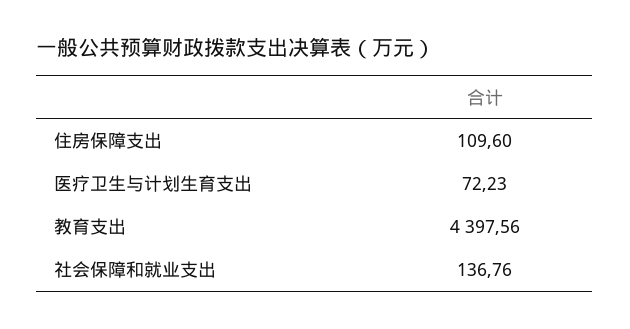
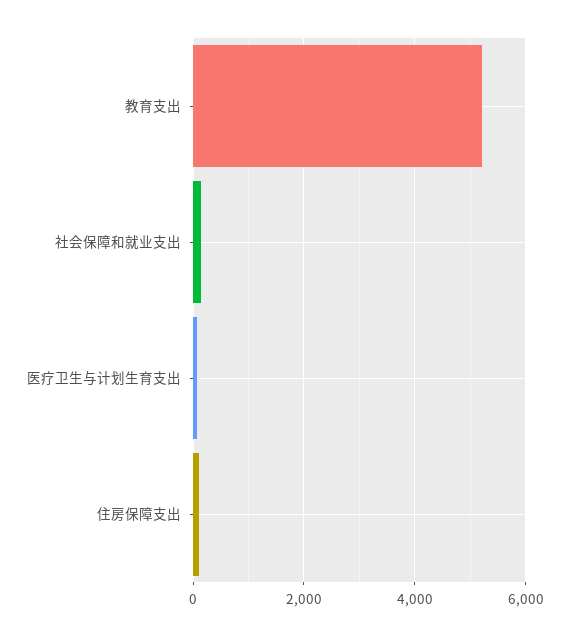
  {
    "住房保障支出": 109.6,
    "医疗卫生与计划生育支出": 72.23,
-   "教育支出": 4397.56,
+   "教育支出": 5200,
    "社会保障和就业支出": 136.76
  }

